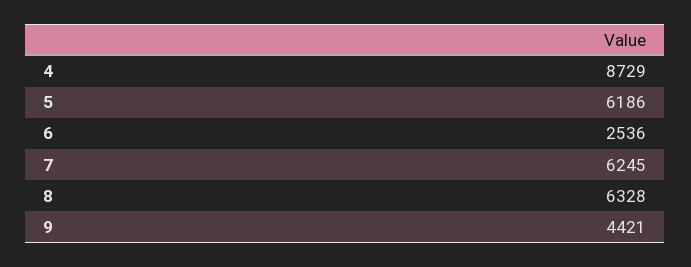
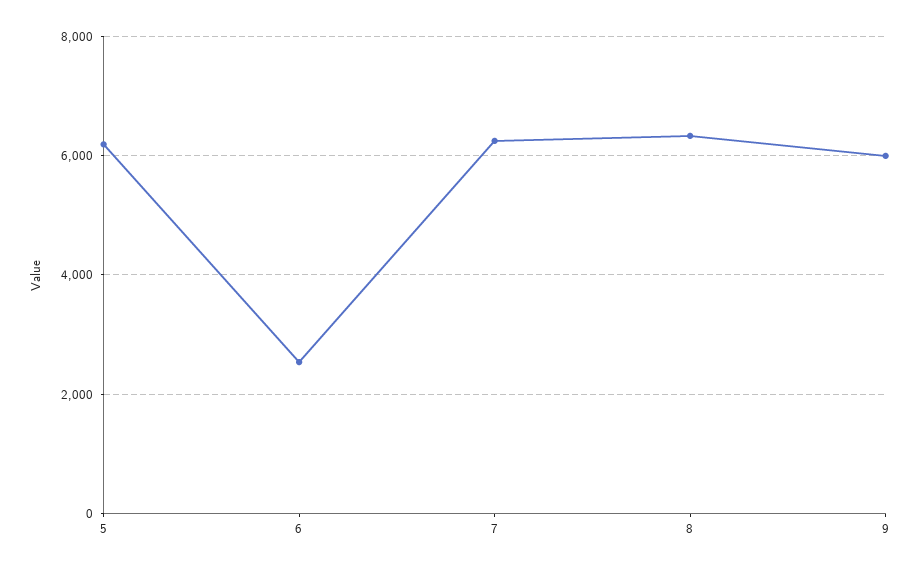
  {
-   "4": 8729,
    "5": 6186,
    "6": 2536,
    "7": 6245,
    "8": 6328,
-   "9": 4421
+   "9": 6000
  }

